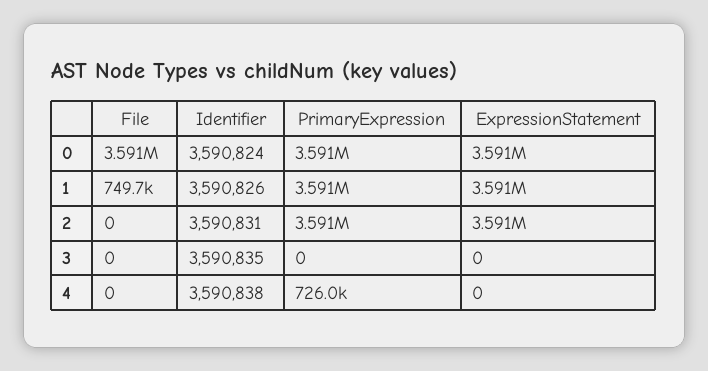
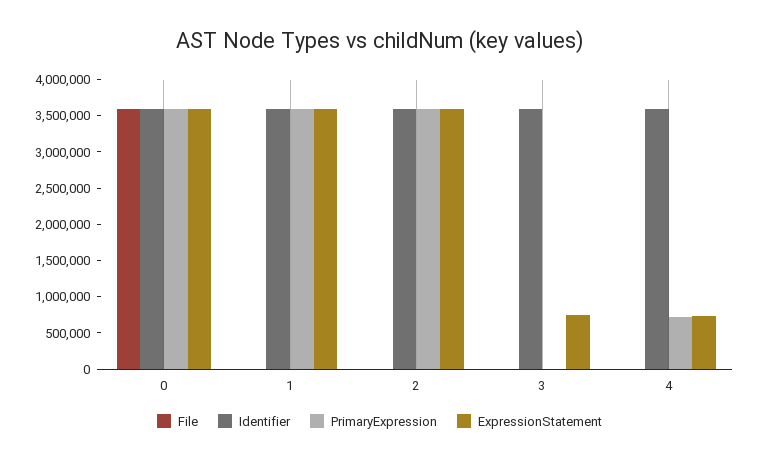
  {
    "File": {
      "0": 3591000,
-     "1": 749700,
+     "1": 0,
      "2": 0,
      "3": 0,
      "4": 0
    },
    "Identifier": {
      "0": 3590824,
      "1": 3590826,
      "2": 3590831,
      "3": 3590835,
      "4": 3590838
    },
    "PrimaryExpression": {
      "0": 3591000,
      "1": 3591000,
      "2": 3591000,
      "3": 0,
      "4": 726000
    },
    "ExpressionStatement": {
      "0": 3591000,
      "1": 3591000,
      "2": 3591000,
-     "3": 0,
+     "3": 750000,
-     "4": 0
+     "4": 750000
    }
  }

